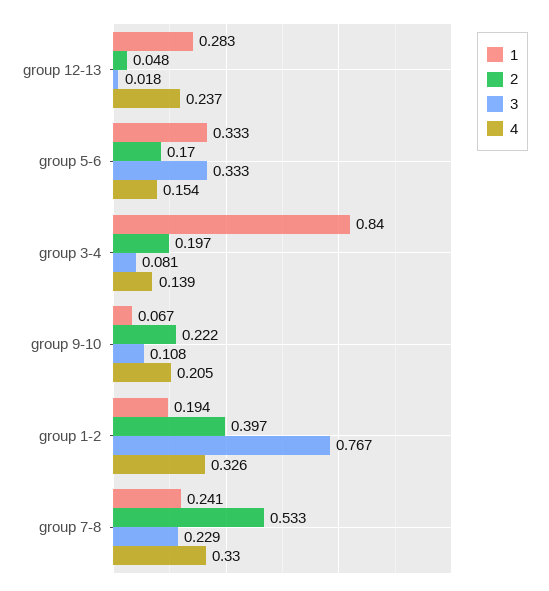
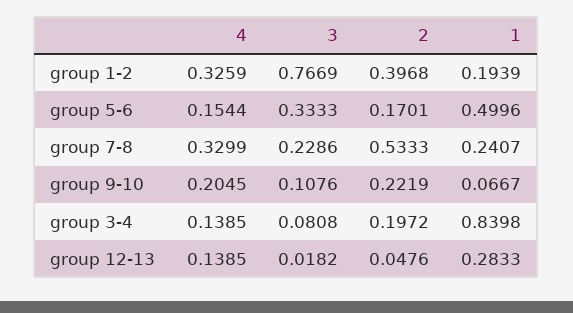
  {
    "1": {
      "group 12-13": 0.2833,
-     "group 5-6": 0.333,
+     "group 5-6": 0.4996,
      "group 3-4": 0.8398,
      "group 9-10": 0.0667,
      "group 1-2": 0.1939,
      "group 7-8": 0.2407
    },
    "2": {
      "group 12-13": 0.0476,
      "group 5-6": 0.1701,
      "group 3-4": 0.1972,
      "group 9-10": 0.2219,
      "group 1-2": 0.3968,
      "group 7-8": 0.5333
    },
    "3": {
      "group 12-13": 0.0182,
      "group 5-6": 0.3333,
      "group 3-4": 0.0808,
      "group 9-10": 0.1076,
      "group 1-2": 0.7669,
      "group 7-8": 0.2286
    },
    "4": {
-     "group 12-13": 0.237,
+     "group 12-13": 0.1385,
      "group 5-6": 0.1544,
      "group 3-4": 0.1385,
      "group 9-10": 0.2045,
      "group 1-2": 0.3259,
      "group 7-8": 0.3299
    }
  }

